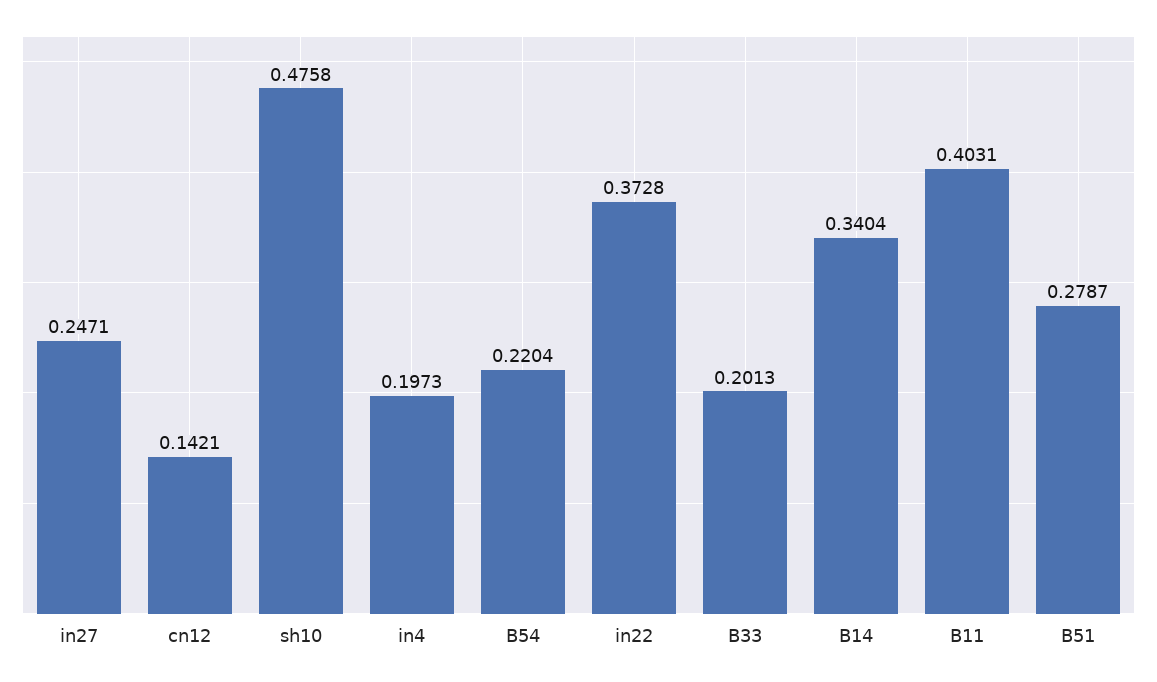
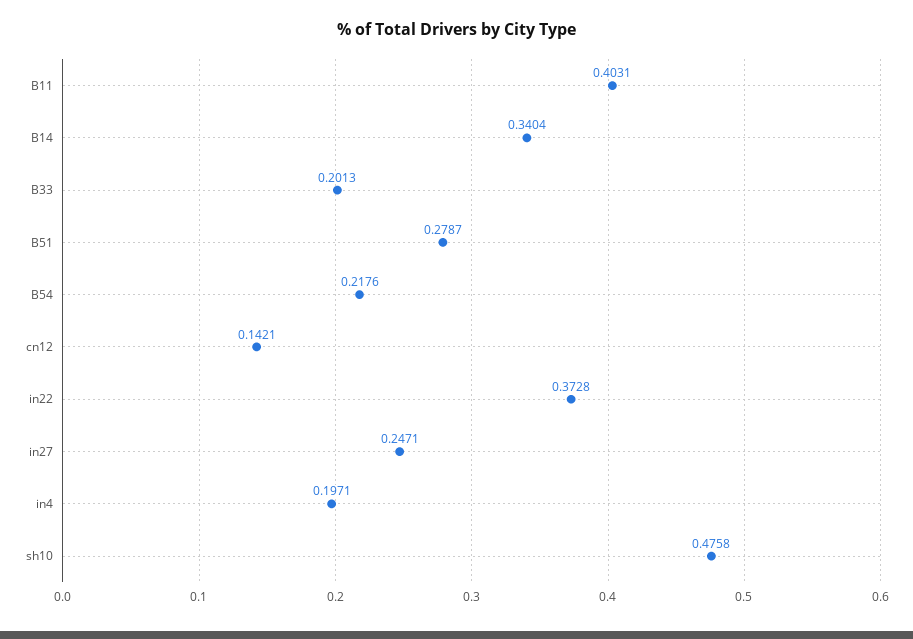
  {
    "in27": 0.2471,
    "cn12": 0.1421,
    "sh10": 0.4758,
-   "in4": 0.1973,
+   "in4": 0.1971,
-   "B54": 0.2204,
+   "B54": 0.2176,
    "in22": 0.3728,
    "B33": 0.2013,
    "B14": 0.3404,
    "B11": 0.4031,
    "B51": 0.2787
  }

